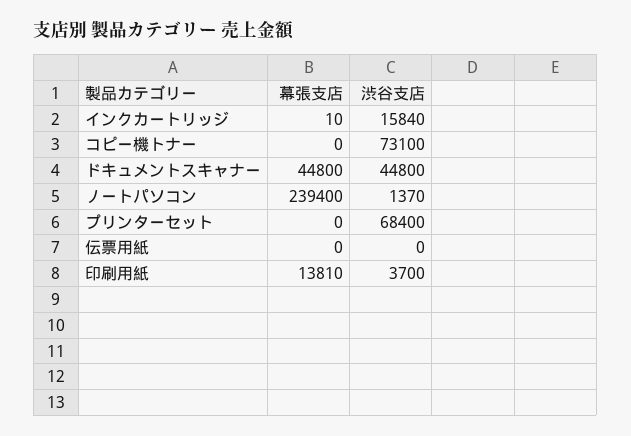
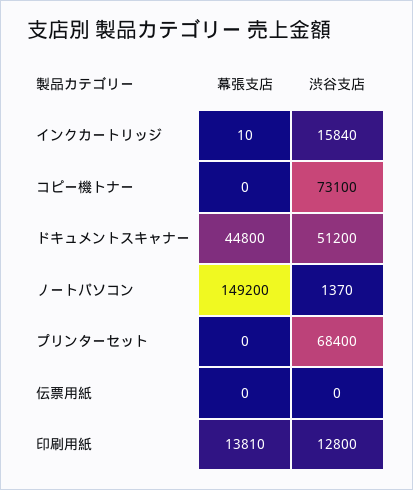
  {
    "幕張支店": {
      "インクカートリッジ": 10,
      "コピー機トナー": 0,
      "ドキュメントスキャナー": 44800,
-     "ノートパソコン": 239400,
+     "ノートパソコン": 149200,
      "プリンターセット": 0,
      "伝票用紙": 0,
      "印刷用紙": 13810
    },
    "渋谷支店": {
      "インクカートリッジ": 15840,
      "コピー機トナー": 73100,
-     "ドキュメントスキャナー": 44800,
+     "ドキュメントスキャナー": 51200,
      "ノートパソコン": 1370,
      "プリンターセット": 68400,
      "伝票用紙": 0,
-     "印刷用紙": 3700
+     "印刷用紙": 12800
    }
  }

